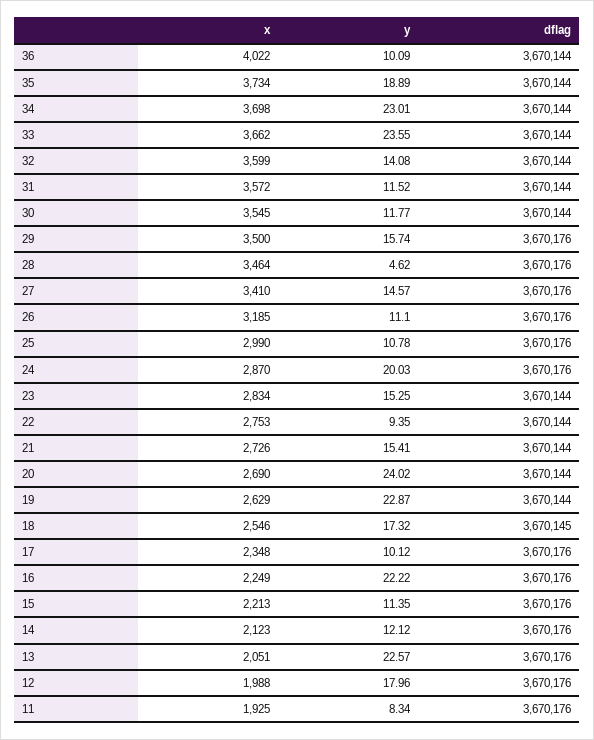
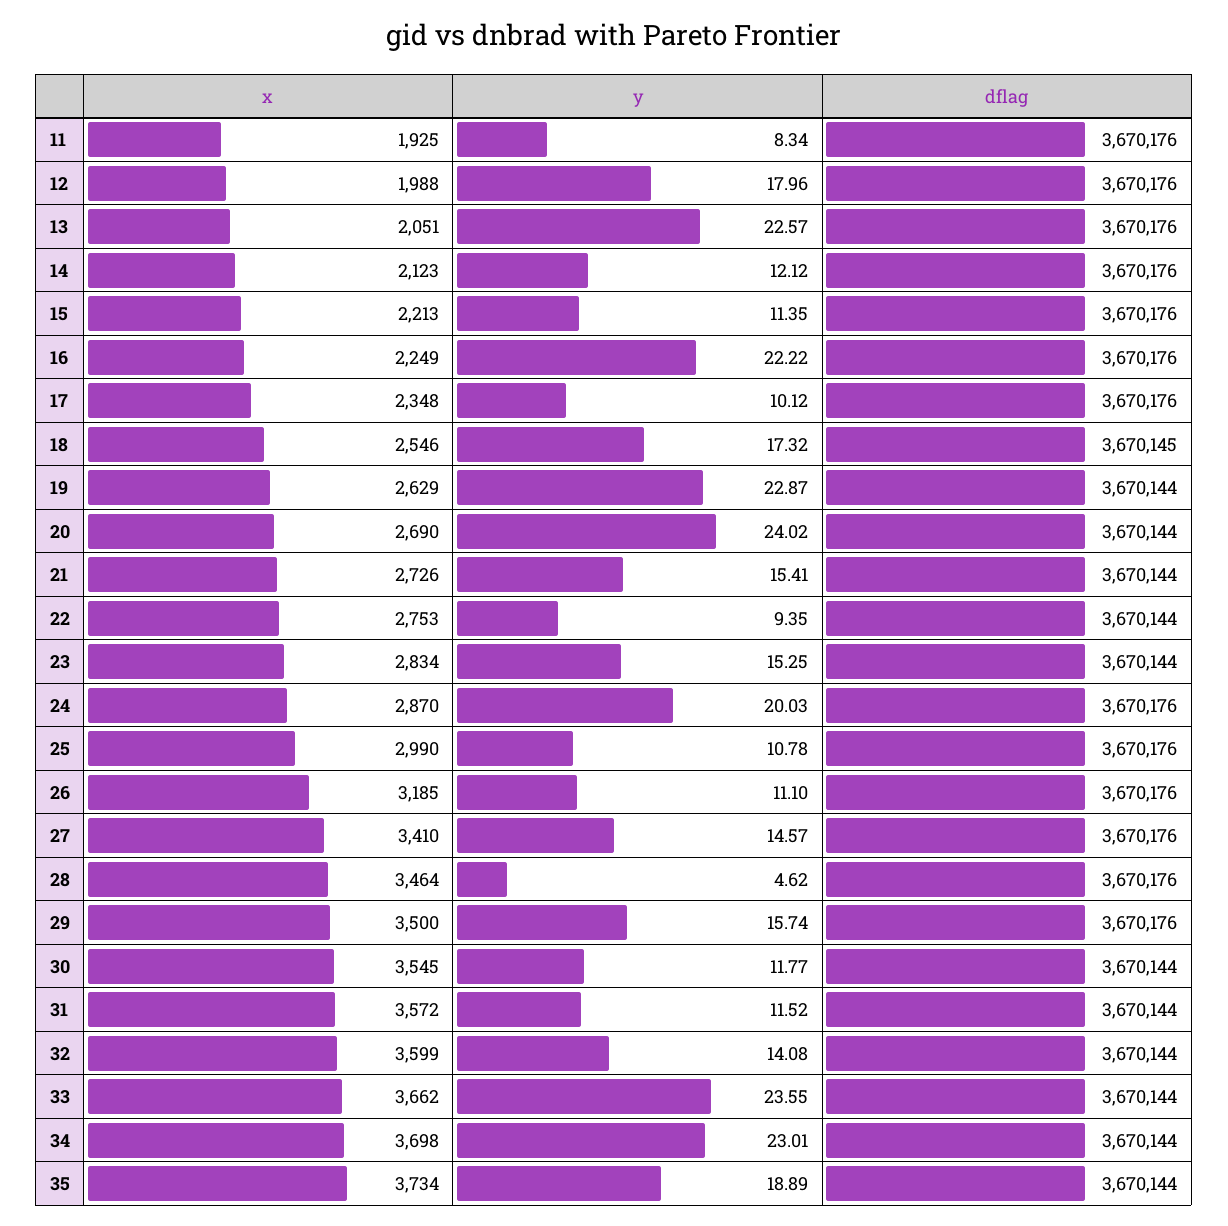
  {
    "x": {
-     "36": 4022,
      "35": 3734,
      "34": 3698,
      "33": 3662,
      "32": 3599,
      "31": 3572,
      "30": 3545,
      "29": 3500,
      "28": 3464,
      "27": 3410,
      "26": 3185,
      "25": 2990,
      "24": 2870,
      "23": 2834,
      "22": 2753,
      "21": 2726,
      "20": 2690,
      "19": 2629,
      "18": 2546,
      "17": 2348,
      "16": 2249,
      "15": 2213,
      "14": 2123,
      "13": 2051,
      "12": 1988,
      "11": 1925
    },
    "y": {
-     "36": 10.09,
      "35": 18.89,
      "34": 23.01,
      "33": 23.55,
      "32": 14.08,
      "31": 11.52,
      "30": 11.77,
      "29": 15.74,
      "28": 4.62,
      "27": 14.57,
      "26": 11.1,
      "25": 10.78,
      "24": 20.03,
      "23": 15.25,
      "22": 9.35,
      "21": 15.41,
      "20": 24.02,
      "19": 22.87,
      "18": 17.32,
      "17": 10.12,
      "16": 22.22,
      "15": 11.35,
      "14": 12.12,
      "13": 22.57,
      "12": 17.96,
      "11": 8.34
    },
    "dflag": {
-     "36": 3670144,
      "35": 3670144,
      "34": 3670144,
      "33": 3670144,
      "32": 3670144,
      "31": 3670144,
      "30": 3670144,
      "29": 3670176,
      "28": 3670176,
      "27": 3670176,
      "26": 3670176,
      "25": 3670176,
      "24": 3670176,
      "23": 3670144,
      "22": 3670144,
      "21": 3670144,
      "20": 3670144,
      "19": 3670144,
      "18": 3670145,
      "17": 3670176,
      "16": 3670176,
      "15": 3670176,
      "14": 3670176,
      "13": 3670176,
      "12": 3670176,
      "11": 3670176
    }
  }

